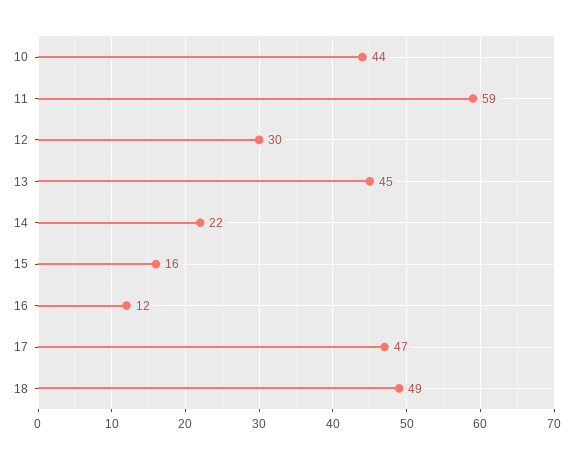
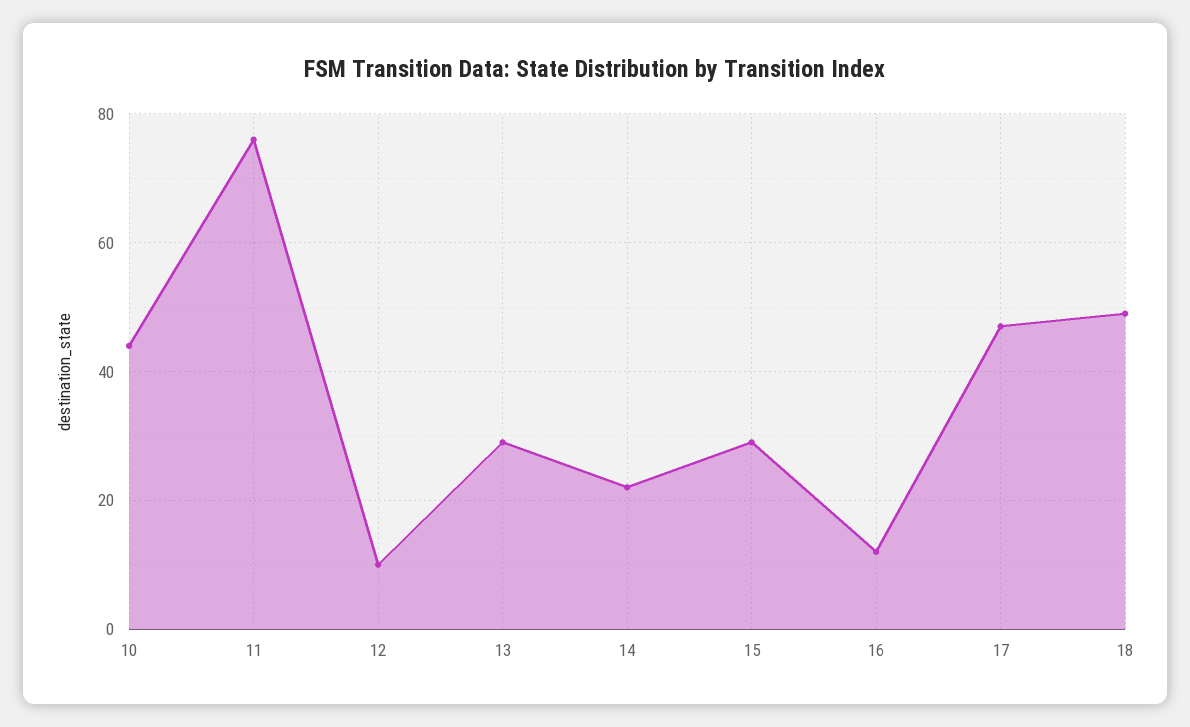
  {
    "10": 44,
-   "11": 59,
+   "11": 75,
-   "12": 30,
+   "12": 10,
-   "13": 45,
+   "13": 30,
    "14": 22,
-   "15": 16,
+   "15": 30,
    "16": 12,
    "17": 47,
    "18": 49
  }

